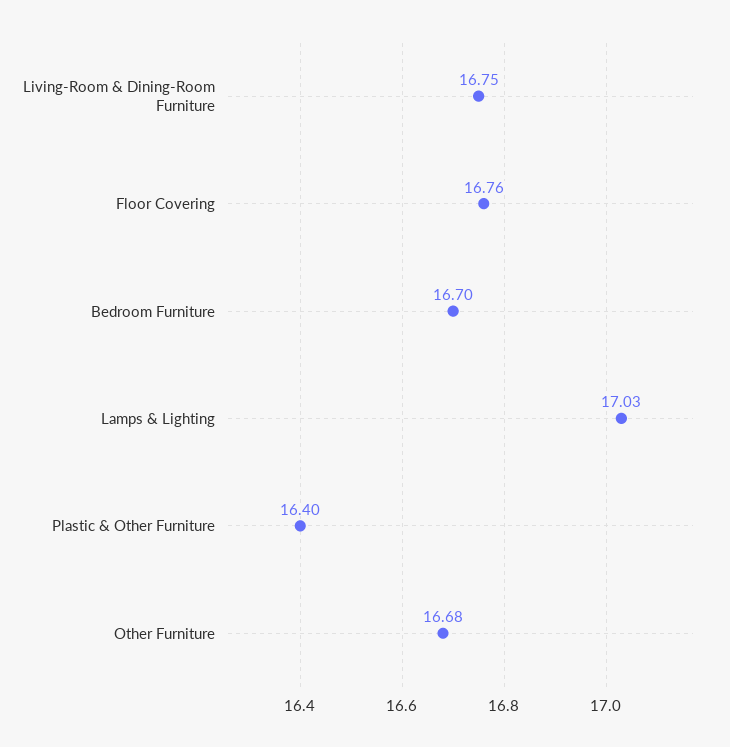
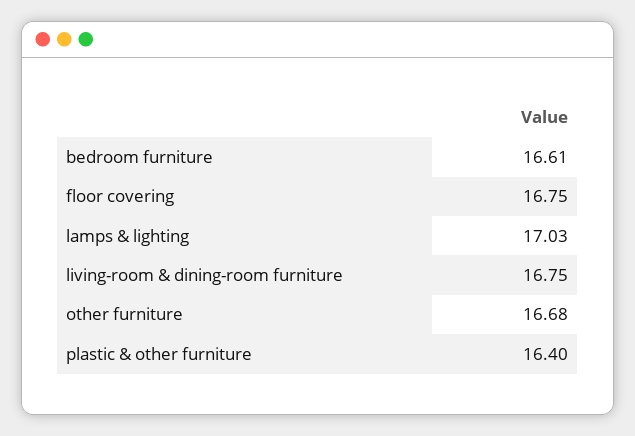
  {
    "Living-Room & Dining-Room Furniture": 16.75,
-   "Floor Covering": 16.76,
+   "Floor Covering": 16.75,
-   "Bedroom Furniture": 16.7,
+   "Bedroom Furniture": 16.61,
    "Lamps & Lighting": 17.03,
    "Plastic & Other Furniture": 16.4,
    "Other Furniture": 16.68
  }

